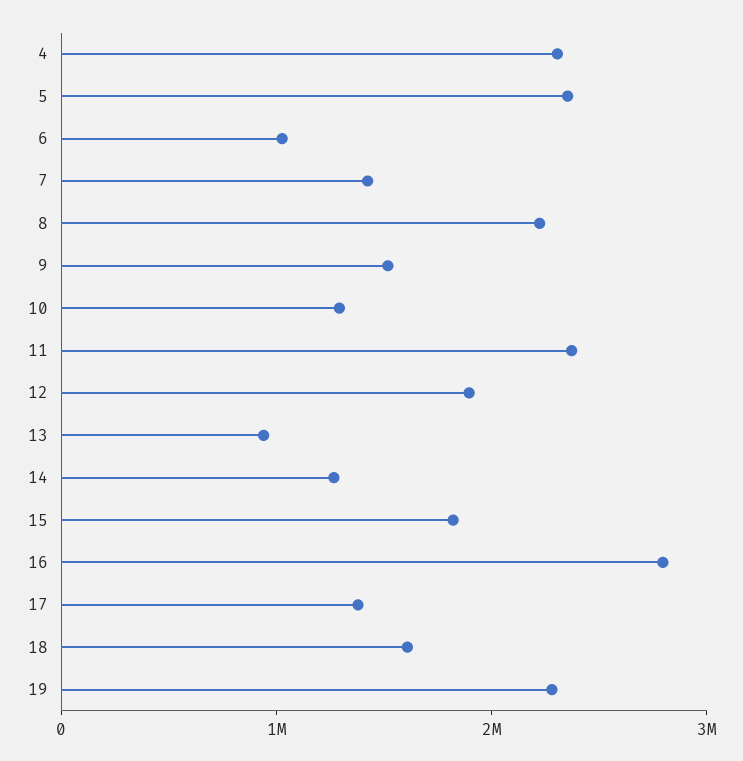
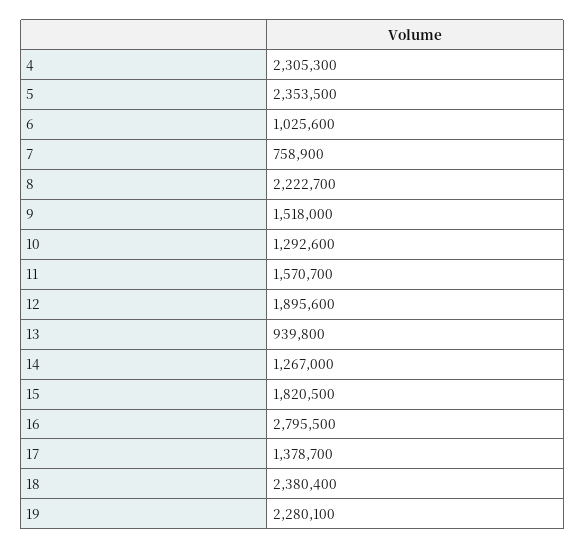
  {
    "4": 2305300,
    "5": 2353500,
    "6": 1025600,
-   "7": 1400000,
+   "7": 758900,
    "8": 2222700,
    "9": 1518000,
    "10": 1292600,
-   "11": 2400000,
+   "11": 1570700,
    "12": 1895600,
    "13": 939800,
    "14": 1267000,
    "15": 1820500,
    "16": 2795500,
    "17": 1378700,
-   "18": 1600000,
+   "18": 2380400,
    "19": 2280100
  }

